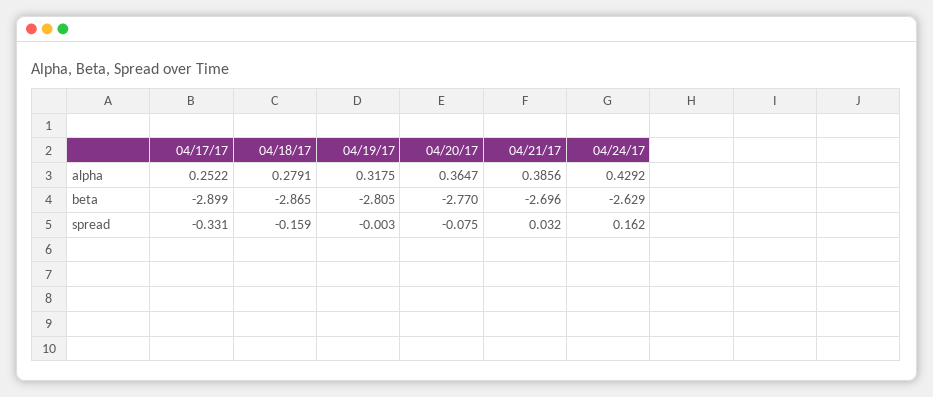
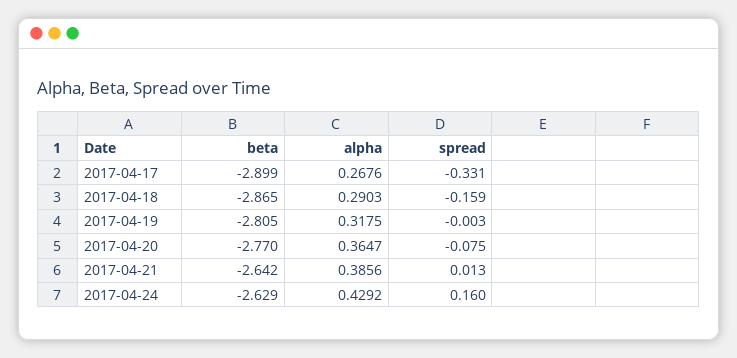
  {
    "04/17/17": {
-     "alpha": 0.2522,
+     "alpha": 0.2676,
      "beta": -2.899,
      "spread": -0.331
    },
    "04/18/17": {
-     "alpha": 0.2791,
+     "alpha": 0.2903,
      "beta": -2.865,
      "spread": -0.159
    },
    "04/19/17": {
      "alpha": 0.3175,
      "beta": -2.805,
      "spread": -0.003
    },
    "04/20/17": {
      "alpha": 0.3647,
      "beta": -2.77,
      "spread": -0.075
    },
    "04/21/17": {
      "alpha": 0.3856,
-     "beta": -2.696,
+     "beta": -2.642,
-     "spread": 0.032
+     "spread": 0.013
    },
    "04/24/17": {
      "alpha": 0.4292,
      "beta": -2.629,
-     "spread": 0.162
+     "spread": 0.16
    }
  }

